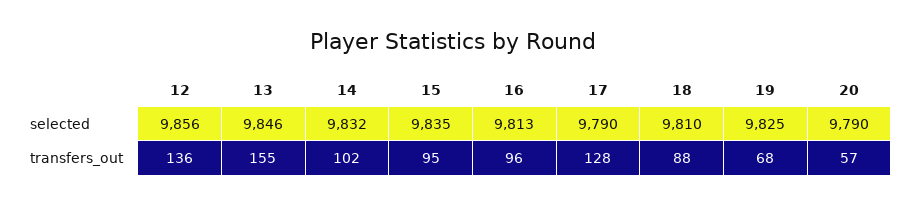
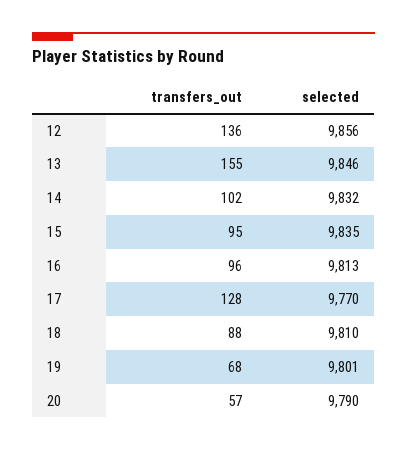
  {
    "12": {
      "selected": 9856,
      "transfers_out": 136
    },
    "13": {
      "selected": 9846,
      "transfers_out": 155
    },
    "14": {
      "selected": 9832,
      "transfers_out": 102
    },
    "15": {
      "selected": 9835,
      "transfers_out": 95
    },
    "16": {
      "selected": 9813,
      "transfers_out": 96
    },
    "17": {
-     "selected": 9790,
+     "selected": 9770,
      "transfers_out": 128
    },
    "18": {
      "selected": 9810,
      "transfers_out": 88
    },
    "19": {
-     "selected": 9825,
+     "selected": 9801,
      "transfers_out": 68
    },
    "20": {
      "selected": 9790,
      "transfers_out": 57
    }
  }

